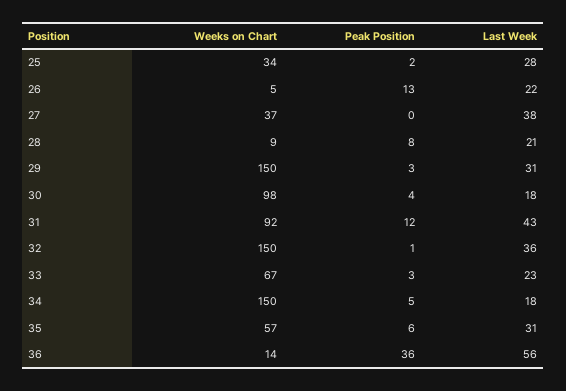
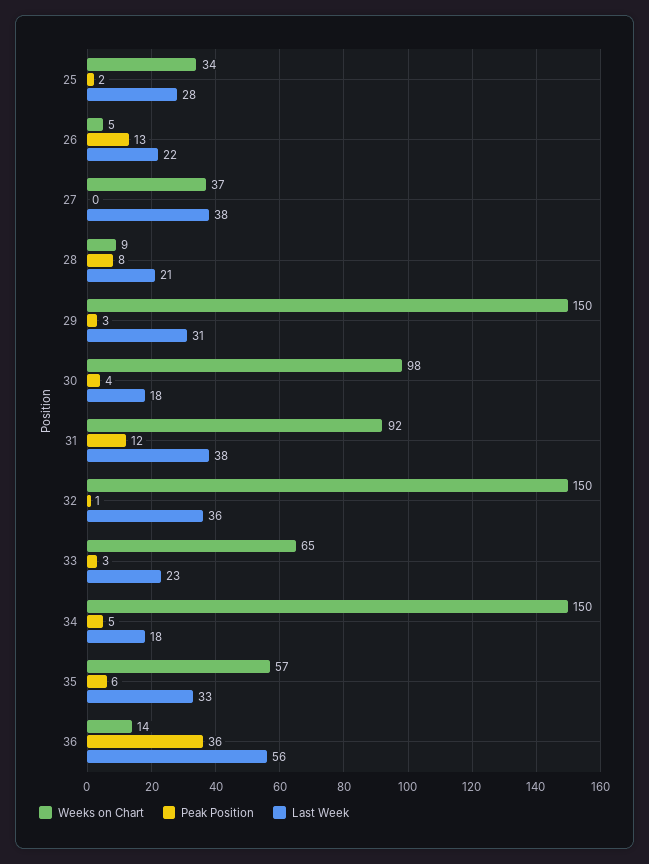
  {
    "Weeks on Chart": {
      "25": 34,
      "26": 5,
      "27": 37,
      "28": 9,
      "29": 150,
      "30": 98,
      "31": 92,
      "32": 150,
-     "33": 67,
+     "33": 65,
      "34": 150,
      "35": 57,
      "36": 14
    },
    "Peak Position": {
      "25": 2,
      "26": 13,
      "27": 0,
      "28": 8,
      "29": 3,
      "30": 4,
      "31": 12,
      "32": 1,
      "33": 3,
      "34": 5,
      "35": 6,
      "36": 36
    },
    "Last Week": {
      "25": 28,
      "26": 22,
      "27": 38,
      "28": 21,
      "29": 31,
      "30": 18,
-     "31": 43,
+     "31": 38,
      "32": 36,
      "33": 23,
      "34": 18,
-     "35": 31,
+     "35": 33,
      "36": 56
    }
  }

